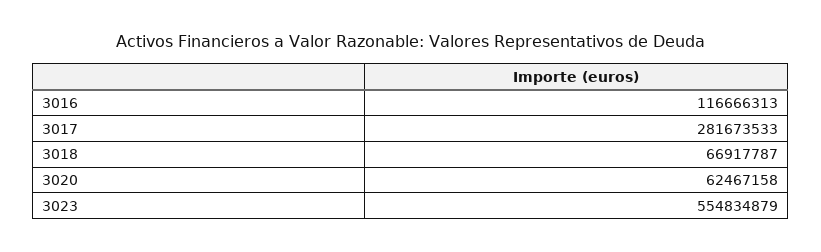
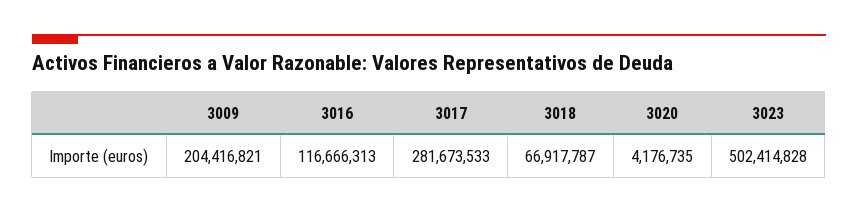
  {
    "3016": 116666313,
    "3017": 281673533,
    "3018": 66917787,
-   "3020": 62467158,
+   "3020": 4176735,
-   "3023": 554834879
+   "3023": 502414828,
+   "3009": 204416821
  }

